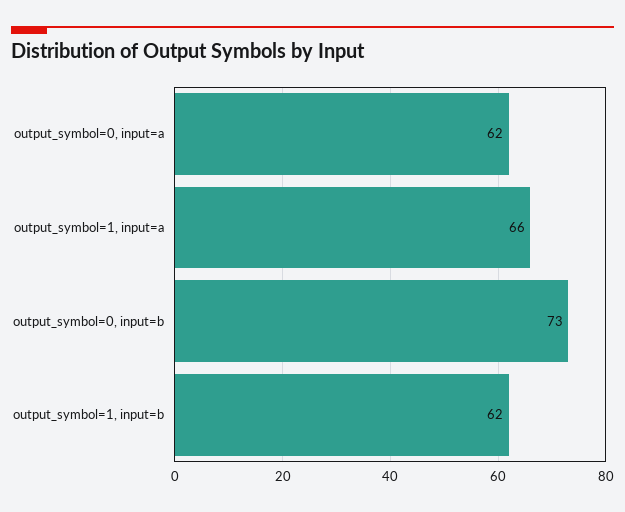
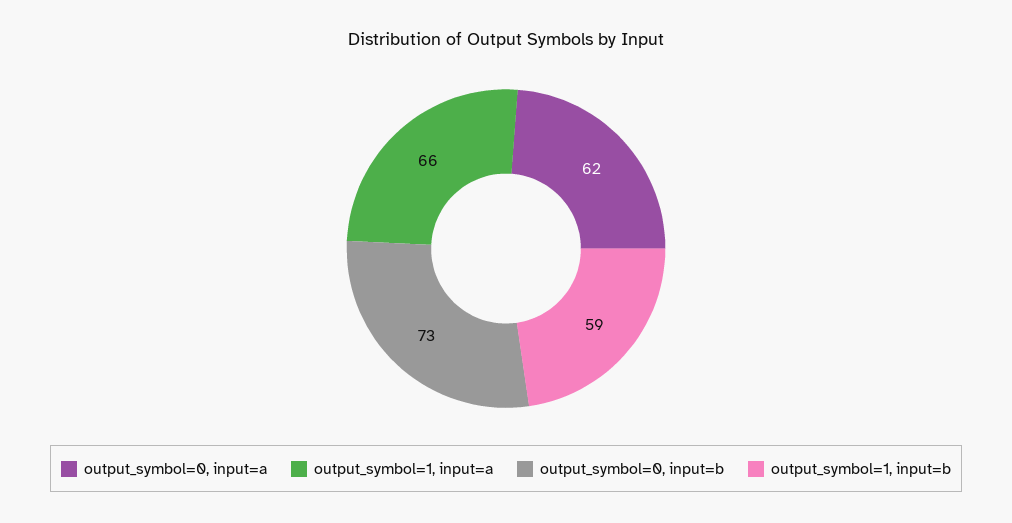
  {
    "output_symbol=0, input=a": 62,
    "output_symbol=1, input=a": 66,
    "output_symbol=0, input=b": 73,
-   "output_symbol=1, input=b": 62
+   "output_symbol=1, input=b": 59
  }

